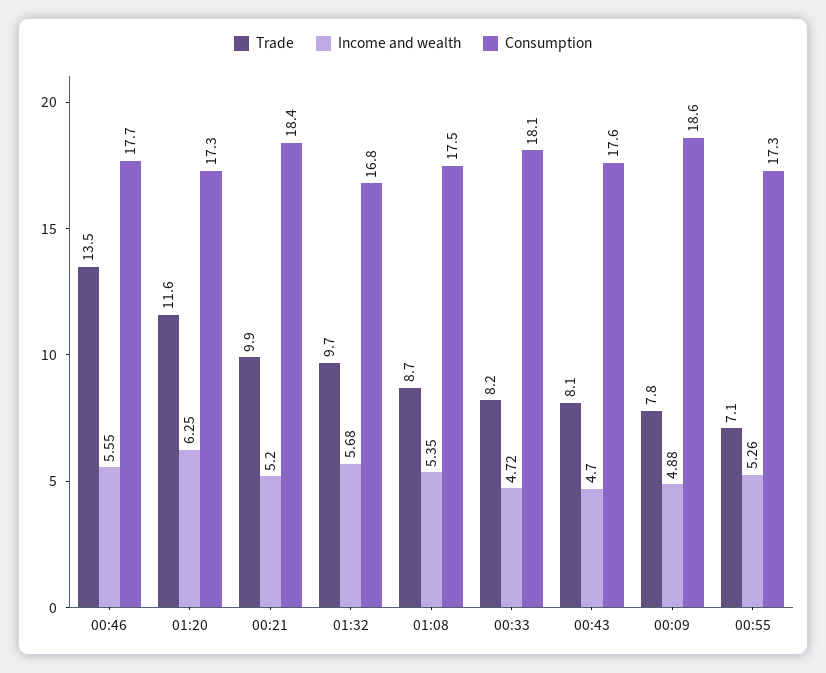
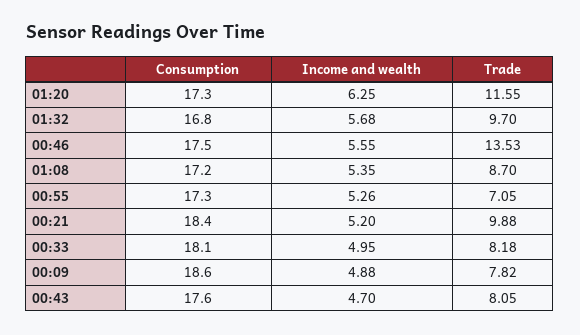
  {
    "Trade": {
      "00:46": 13.53,
      "01:20": 11.55,
      "00:21": 9.88,
      "01:32": 9.7,
      "01:08": 8.7,
      "00:33": 8.18,
      "00:43": 8.05,
      "00:09": 7.82,
      "00:55": 7.05
    },
    "Income and wealth": {
      "00:46": 5.55,
      "01:20": 6.25,
      "00:21": 5.2,
      "01:32": 5.68,
      "01:08": 5.35,
-     "00:33": 4.72,
+     "00:33": 4.95,
      "00:43": 4.7,
      "00:09": 4.88,
      "00:55": 5.26
    },
    "Consumption": {
-     "00:46": 17.7,
+     "00:46": 17.5,
      "01:20": 17.3,
      "00:21": 18.4,
      "01:32": 16.8,
-     "01:08": 17.5,
+     "01:08": 17.2,
      "00:33": 18.1,
      "00:43": 17.6,
      "00:09": 18.6,
      "00:55": 17.3
    }
  }

